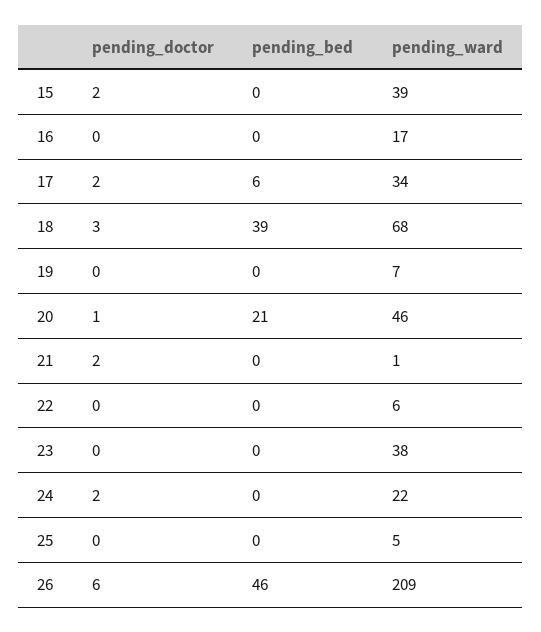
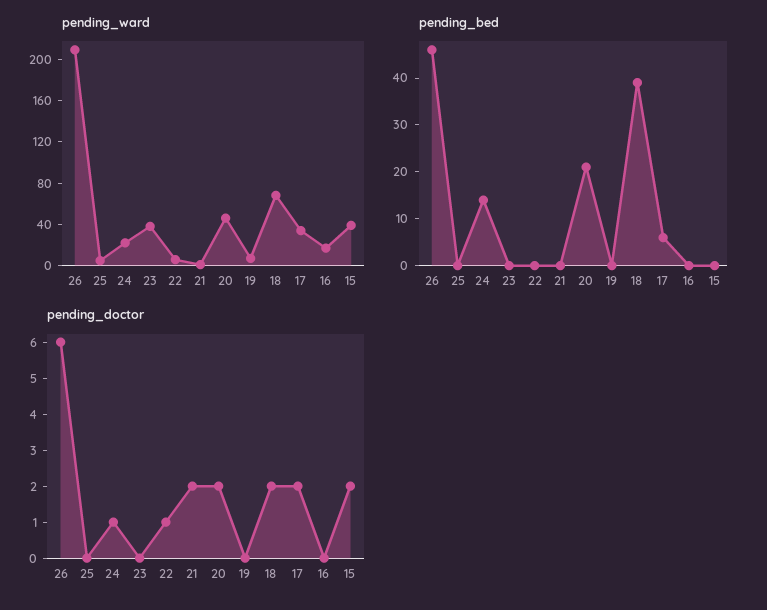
  {
    "pending_doctor": {
      "15": 2,
      "16": 0,
      "17": 2,
-     "18": 3,
+     "18": 2,
      "19": 0,
-     "20": 1,
+     "20": 2,
      "21": 2,
-     "22": 0,
+     "22": 1,
      "23": 0,
-     "24": 2,
+     "24": 1,
      "25": 0,
      "26": 6
    },
    "pending_bed": {
      "15": 0,
      "16": 0,
      "17": 6,
      "18": 39,
      "19": 0,
      "20": 21,
      "21": 0,
      "22": 0,
      "23": 0,
-     "24": 0,
+     "24": 15,
      "25": 0,
      "26": 46
    },
    "pending_ward": {
      "15": 39,
      "16": 17,
      "17": 34,
      "18": 68,
      "19": 7,
      "20": 46,
      "21": 1,
      "22": 6,
      "23": 38,
      "24": 22,
      "25": 5,
      "26": 209
    }
  }

